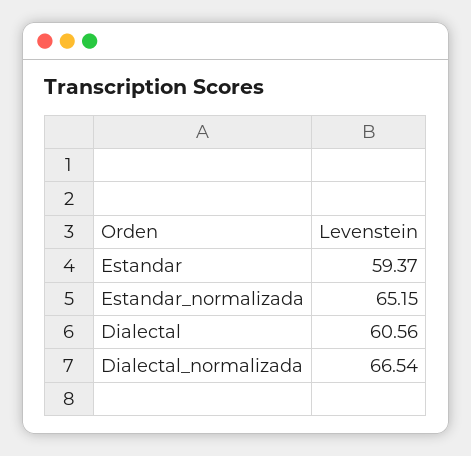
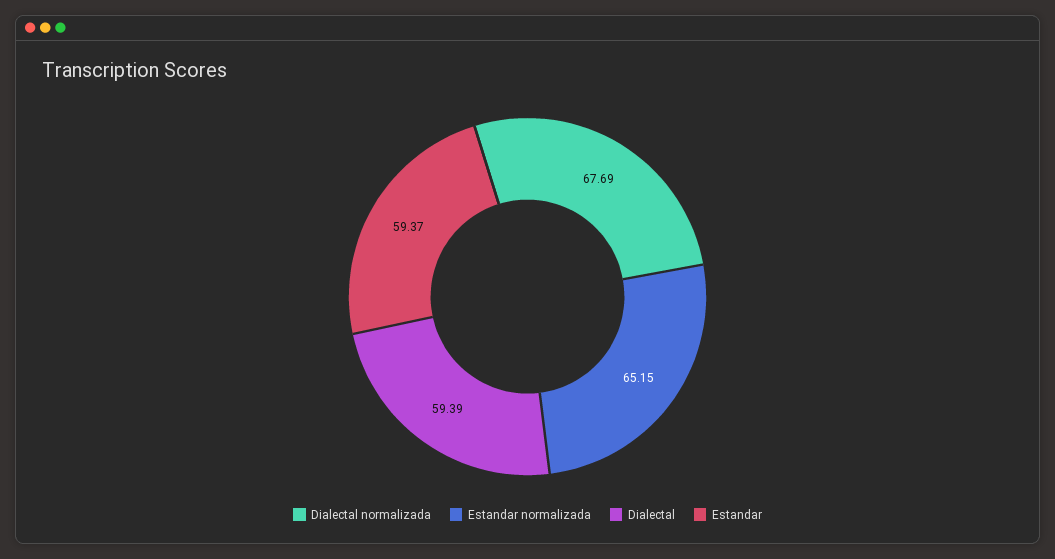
  {
    "Estandar": 59.37,
    "Estandar_normalizada": 65.15,
-   "Dialectal": 60.56,
+   "Dialectal": 59.39,
-   "Dialectal_normalizada": 66.54
+   "Dialectal_normalizada": 67.69
  }

